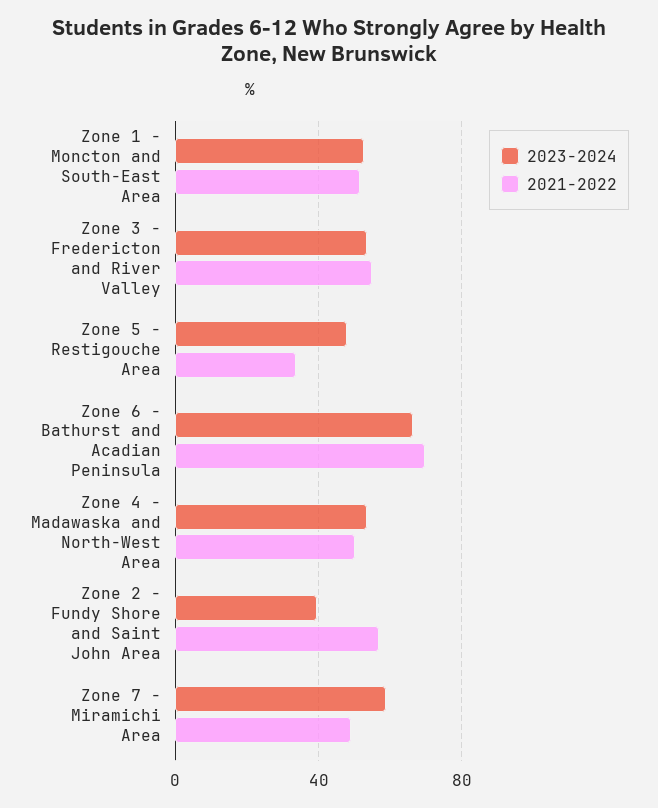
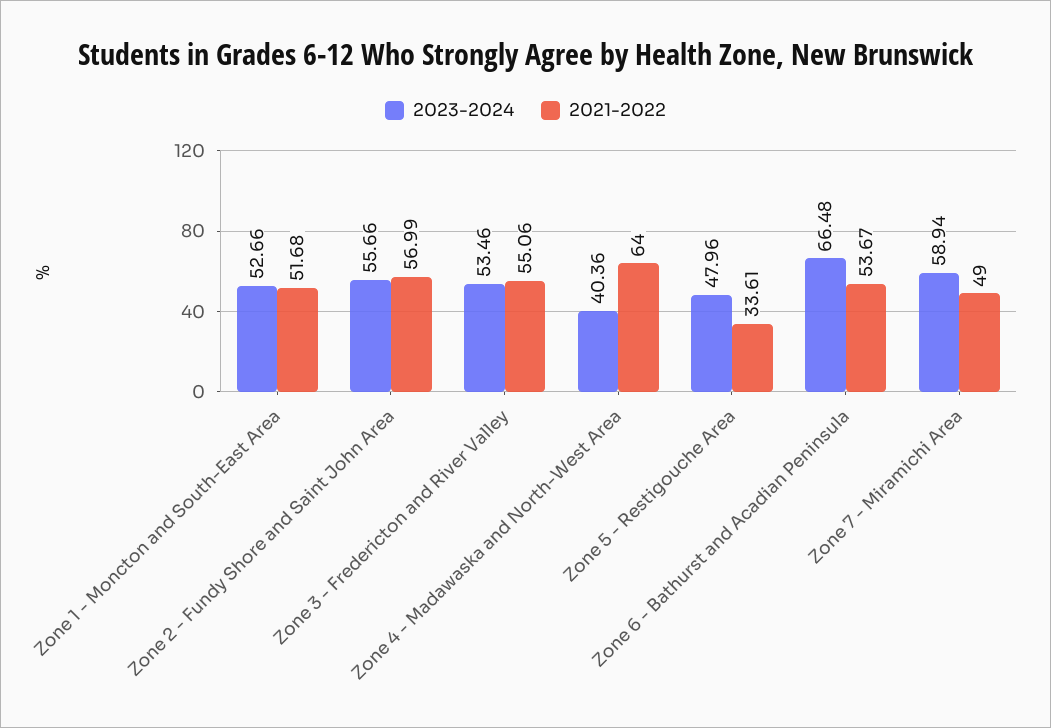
  {
    "2023-2024": {
      "Zone 1 - Moncton and South-East Area": 52.66,
      "Zone 3 - Fredericton and River Valley": 53.46,
      "Zone 5 - Restigouche Area": 47.96,
      "Zone 6 - Bathurst and Acadian Peninsula": 66.48,
-     "Zone 4 - Madawaska and North-West Area": 55,
+     "Zone 4 - Madawaska and North-West Area": 40.36,
-     "Zone 2 - Fundy Shore and Saint John Area": 40,
+     "Zone 2 - Fundy Shore and Saint John Area": 55.66,
      "Zone 7 - Miramichi Area": 58.94
    },
    "2021-2022": {
      "Zone 1 - Moncton and South-East Area": 51.68,
      "Zone 3 - Fredericton and River Valley": 55.06,
      "Zone 5 - Restigouche Area": 33.61,
-     "Zone 6 - Bathurst and Acadian Peninsula": 70,
+     "Zone 6 - Bathurst and Acadian Peninsula": 53.67,
-     "Zone 4 - Madawaska and North-West Area": 50,
+     "Zone 4 - Madawaska and North-West Area": 64,
      "Zone 2 - Fundy Shore and Saint John Area": 56.99,
      "Zone 7 - Miramichi Area": 49
    }
  }

